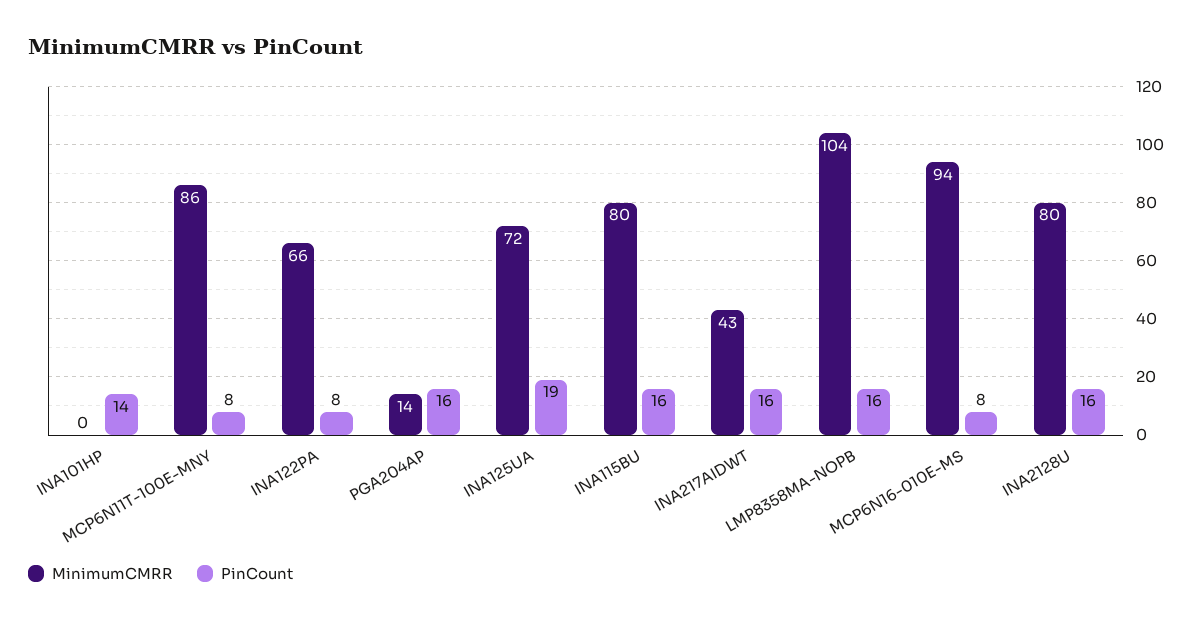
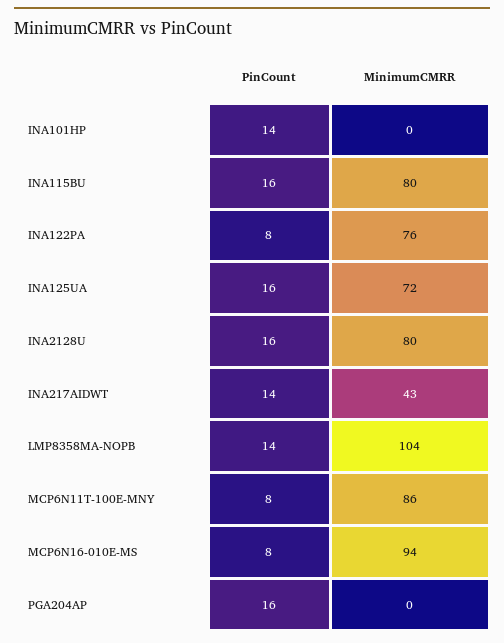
  {
    "MinimumCMRR": {
      "INA101HP": 0,
      "MCP6N11T-100E-MNY": 86,
-     "INA122PA": 66,
+     "INA122PA": 76,
-     "PGA204AP": 14,
+     "PGA204AP": 0,
      "INA125UA": 72,
      "INA115BU": 80,
      "INA217AIDWT": 43,
      "LMP8358MA-NOPB": 104,
      "MCP6N16-010E-MS": 94,
      "INA2128U": 80
    },
    "PinCount": {
      "INA101HP": 14,
      "MCP6N11T-100E-MNY": 8,
      "INA122PA": 8,
      "PGA204AP": 16,
-     "INA125UA": 19,
+     "INA125UA": 16,
      "INA115BU": 16,
-     "INA217AIDWT": 16,
+     "INA217AIDWT": 14,
-     "LMP8358MA-NOPB": 16,
+     "LMP8358MA-NOPB": 14,
      "MCP6N16-010E-MS": 8,
      "INA2128U": 16
    }
  }

